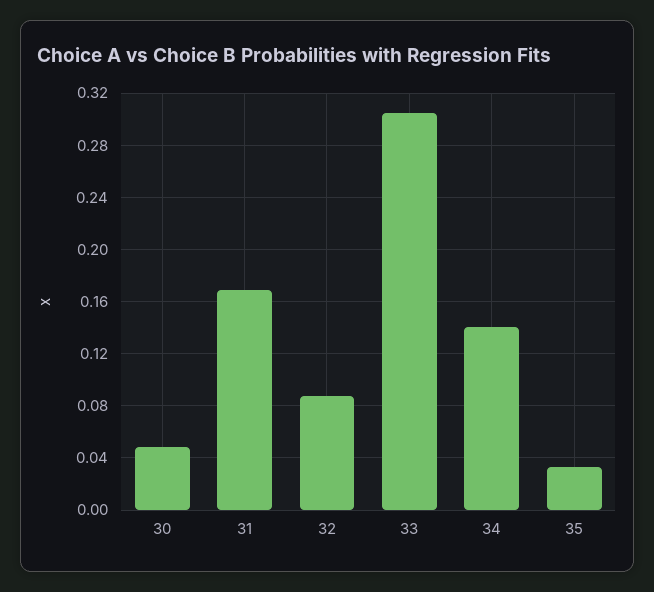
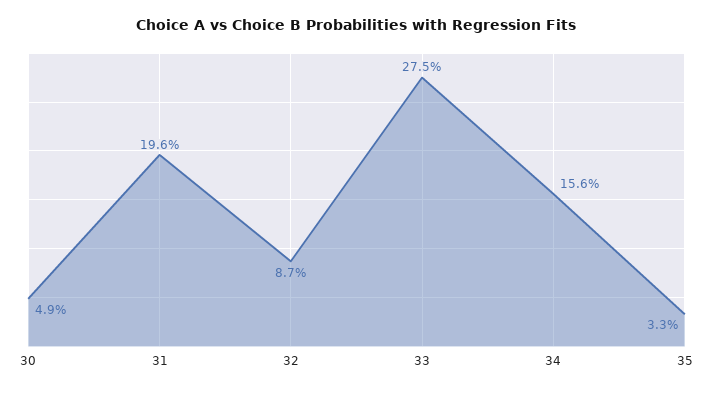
  {
    "30": 0.049,
-   "31": 0.17,
+   "31": 0.196,
    "32": 0.087,
-   "33": 0.305,
+   "33": 0.275,
-   "34": 0.14,
+   "34": 0.156,
    "35": 0.033
  }

